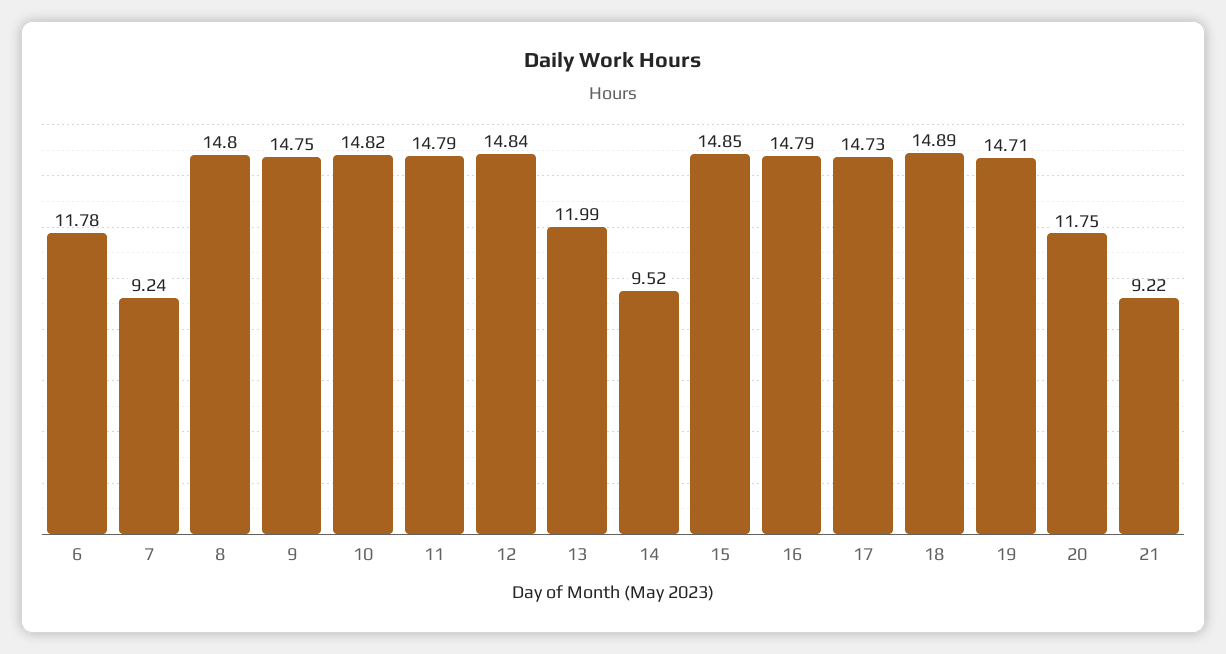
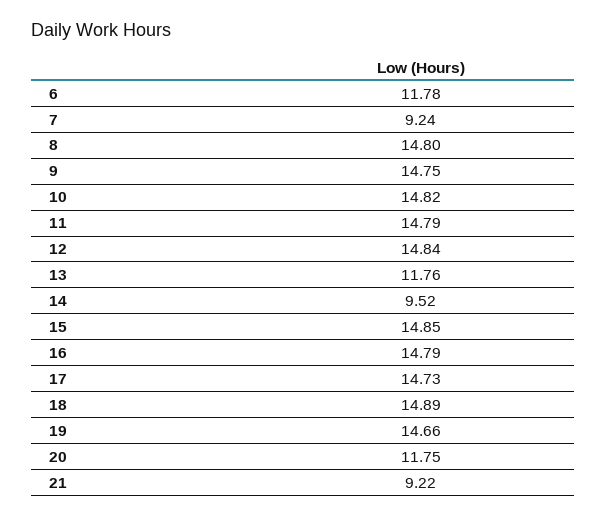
  {
    "6": 11.78,
    "7": 9.24,
    "8": 14.8,
    "9": 14.75,
    "10": 14.82,
    "11": 14.79,
    "12": 14.84,
-   "13": 11.99,
+   "13": 11.76,
    "14": 9.52,
    "15": 14.85,
    "16": 14.79,
    "17": 14.73,
    "18": 14.89,
-   "19": 14.71,
+   "19": 14.66,
    "20": 11.75,
    "21": 9.22
  }

